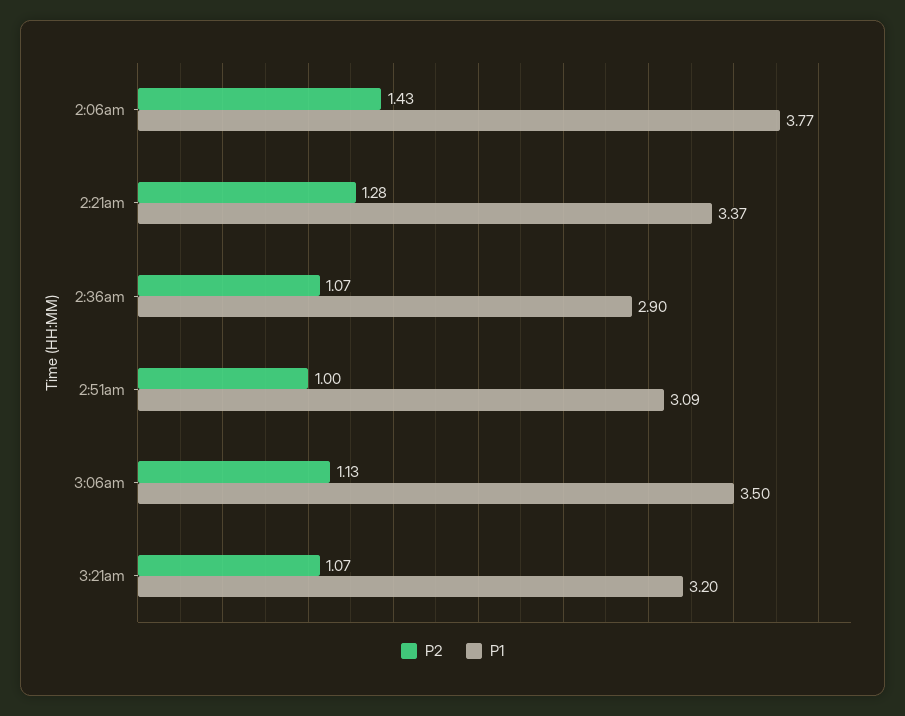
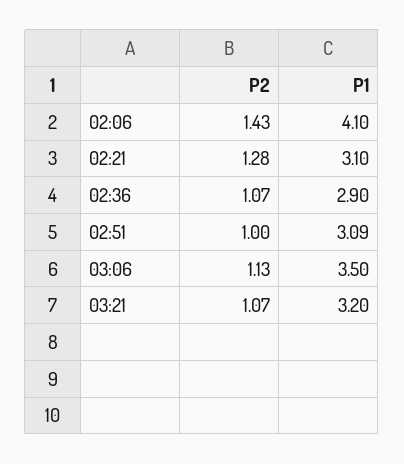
  {
    "P2": {
      "2:06am": 1.43,
      "2:21am": 1.28,
      "2:36am": 1.07,
      "2:51am": 1,
      "3:06am": 1.13,
      "3:21am": 1.07
    },
    "P1": {
-     "2:06am": 3.77,
+     "2:06am": 4.1,
-     "2:21am": 3.37,
+     "2:21am": 3.1,
      "2:36am": 2.9,
      "2:51am": 3.09,
      "3:06am": 3.5,
      "3:21am": 3.2
    }
  }

